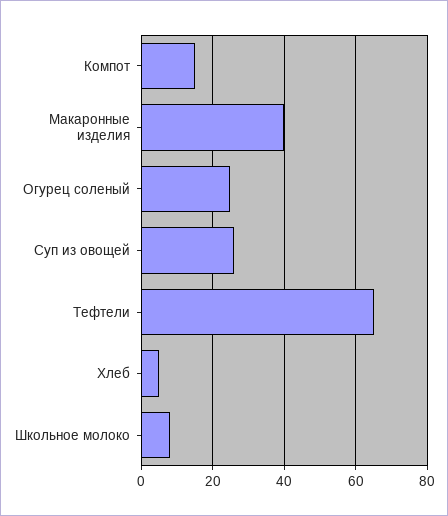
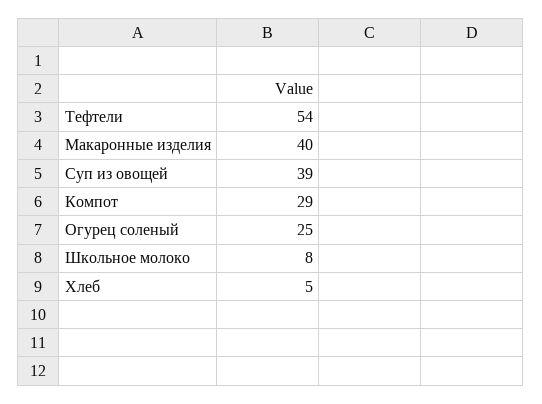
  {
-   "Компот": 15,
+   "Компот": 29,
    "Макаронные изделия": 40,
    "Огурец соленый": 25,
-   "Суп из овощей": 25,
+   "Суп из овощей": 39,
-   "Тефтели": 65,
+   "Тефтели": 54,
    "Хлеб": 5,
    "Школьное молоко": 8
  }

